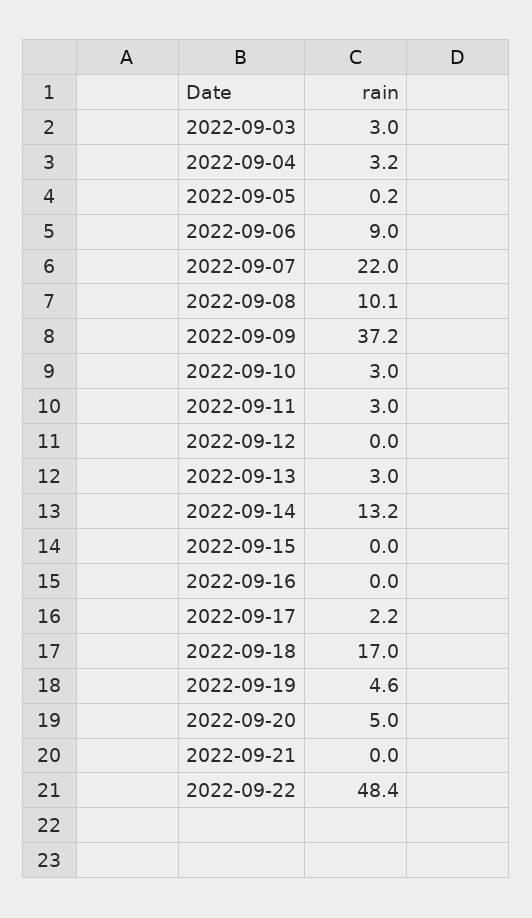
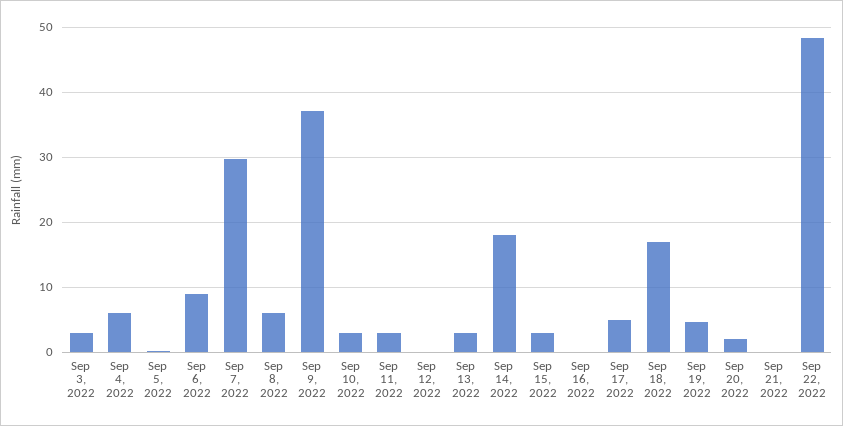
  {
    "2022-09-03": 3,
-   "2022-09-04": 3.2,
+   "2022-09-04": 6,
    "2022-09-05": 0.2,
    "2022-09-06": 9,
-   "2022-09-07": 22,
+   "2022-09-07": 30,
-   "2022-09-08": 10.1,
+   "2022-09-08": 6,
    "2022-09-09": 37.2,
    "2022-09-10": 3,
    "2022-09-11": 3,
    "2022-09-12": 0,
    "2022-09-13": 3,
-   "2022-09-14": 13.2,
+   "2022-09-14": 18,
-   "2022-09-15": 0,
+   "2022-09-15": 3,
    "2022-09-16": 0,
-   "2022-09-17": 2.2,
+   "2022-09-17": 5,
    "2022-09-18": 17,
    "2022-09-19": 4.6,
-   "2022-09-20": 5,
+   "2022-09-20": 2,
    "2022-09-21": 0,
    "2022-09-22": 48.4
  }

